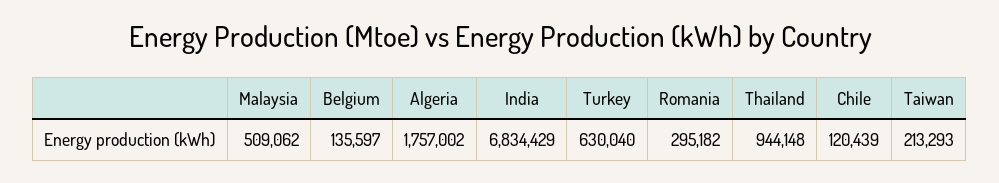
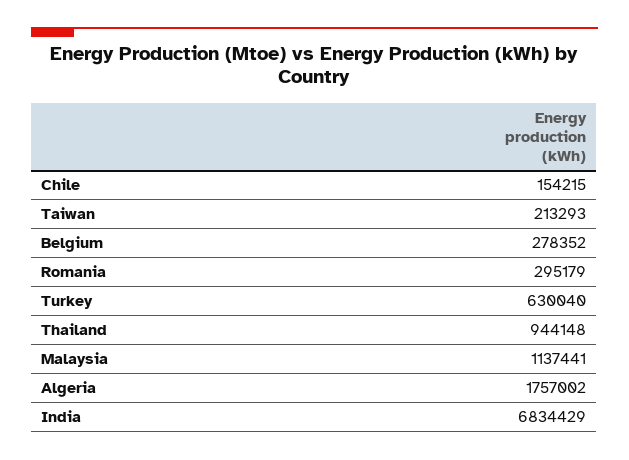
  {
-   "Malaysia": 509062,
+   "Malaysia": 1137441,
-   "Belgium": 135597,
+   "Belgium": 278352,
    "Algeria": 1757002,
    "India": 6834429,
    "Turkey": 630040,
-   "Romania": 295182,
+   "Romania": 295179,
    "Thailand": 944148,
-   "Chile": 120439,
+   "Chile": 154215,
    "Taiwan": 213293
  }

